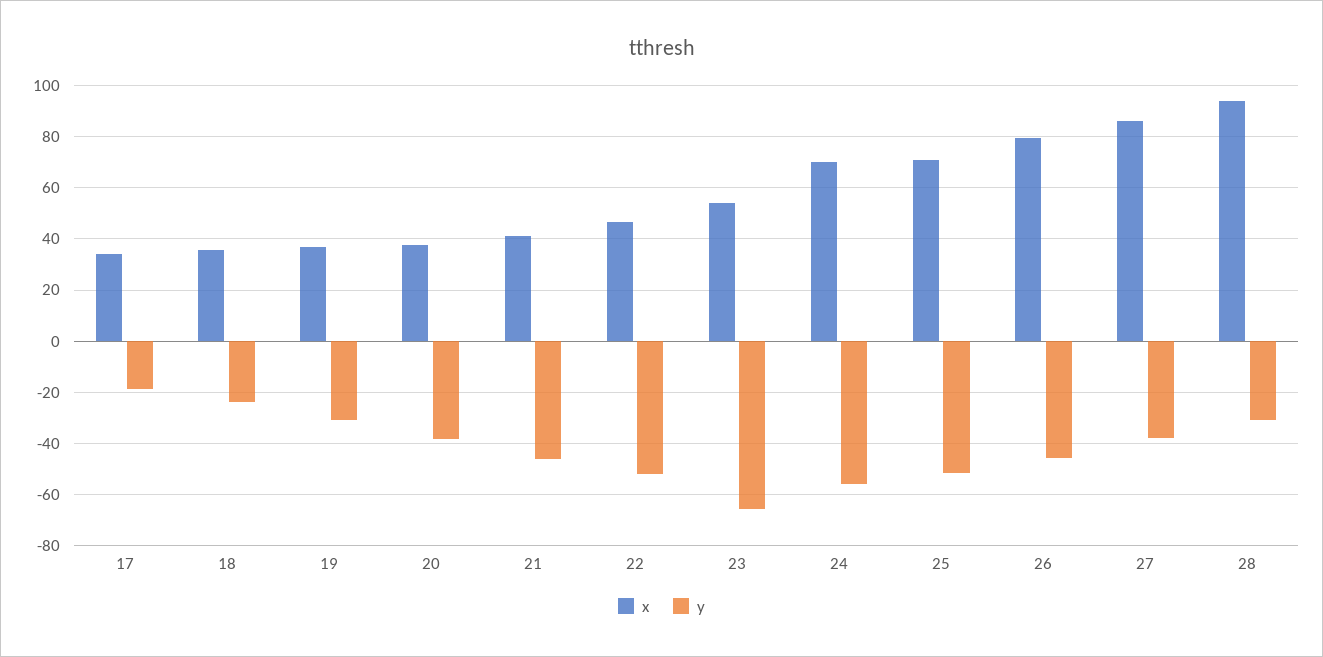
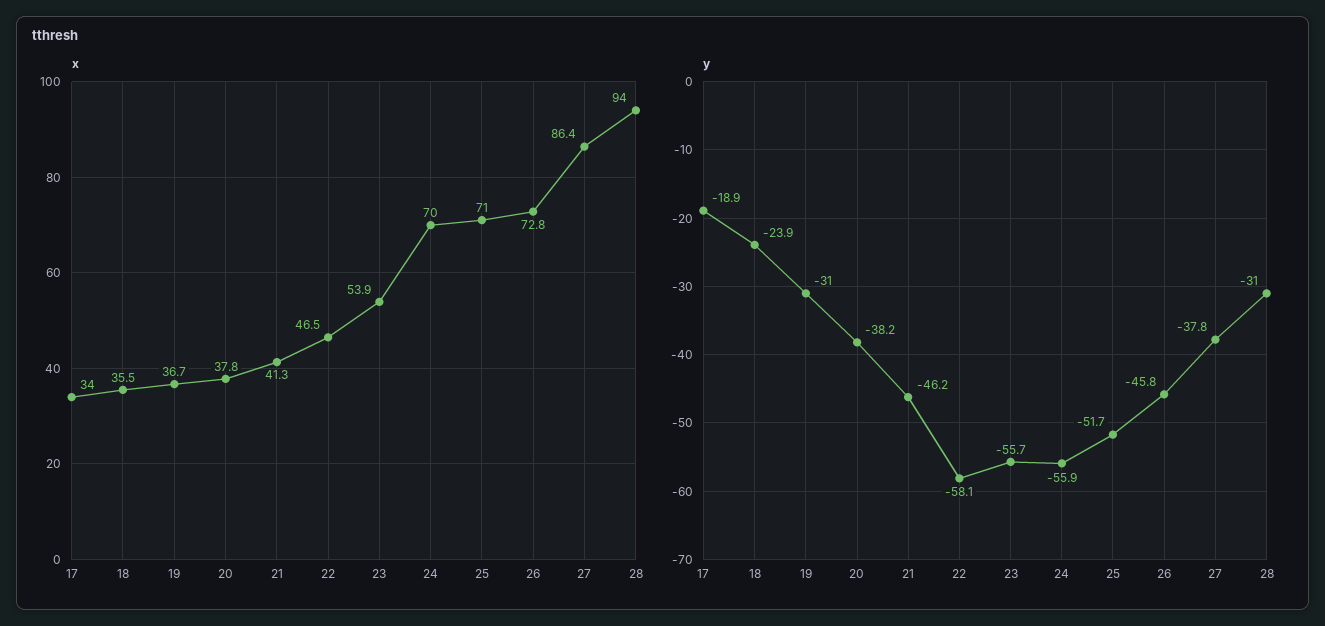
  {
    "x": {
      "17": 34,
      "18": 35.5,
      "19": 36.7,
      "20": 37.8,
      "21": 41.3,
      "22": 46.5,
      "23": 53.9,
      "24": 70,
      "25": 71,
-     "26": 80,
+     "26": 72.8,
      "27": 86.4,
      "28": 94
    },
    "y": {
      "17": -18.9,
      "18": -23.9,
      "19": -31,
      "20": -38.2,
      "21": -46.2,
-     "22": -52.5,
+     "22": -58.1,
-     "23": -65,
+     "23": -55.7,
      "24": -55.9,
      "25": -51.7,
      "26": -45.8,
      "27": -37.8,
      "28": -31
    }
  }

